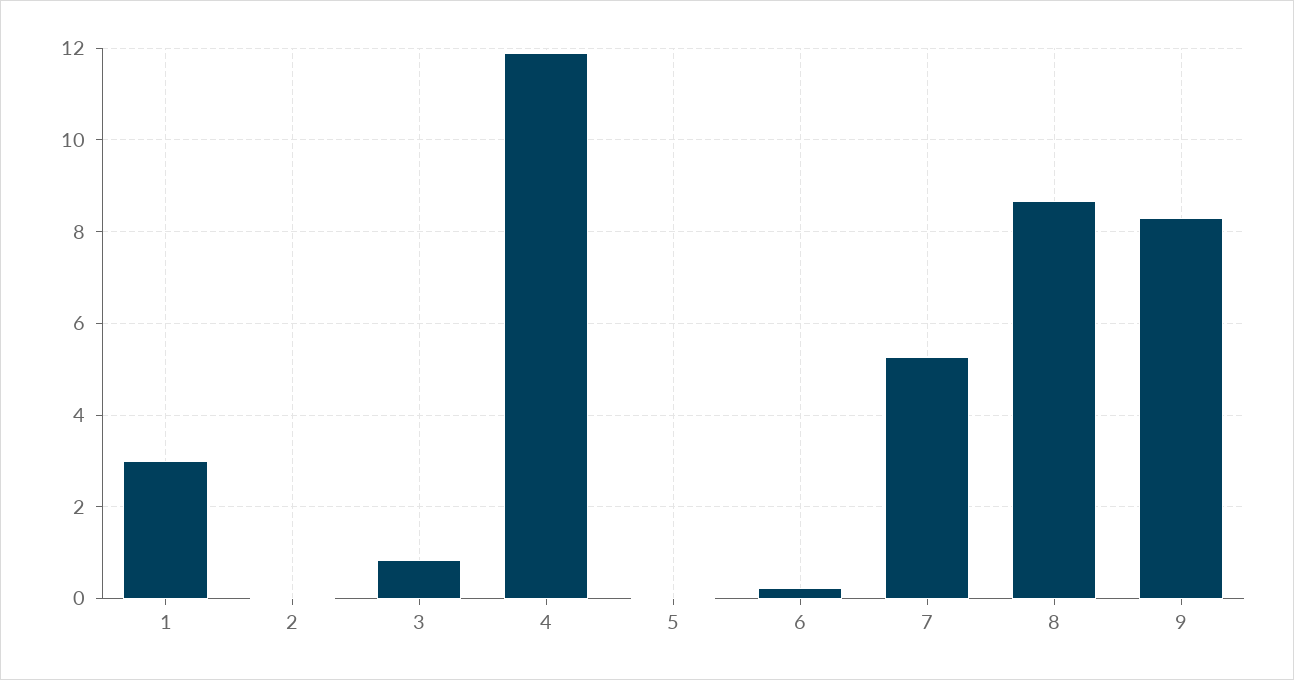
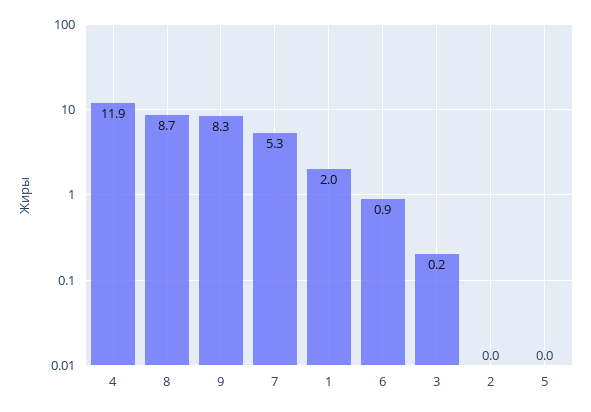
  {
-   "1": 3,
+   "1": 2,
    "2": 0,
-   "3": 0.8,
+   "3": 0.2,
    "4": 11.9,
    "5": 0,
-   "6": 0.2,
+   "6": 0.9,
    "7": 5.3,
    "8": 8.7,
    "9": 8.3
  }

